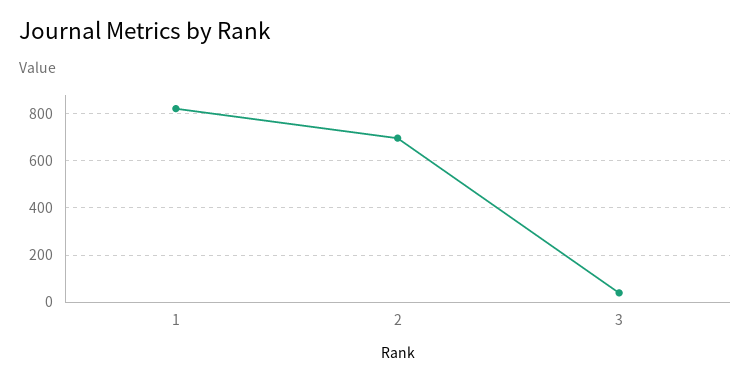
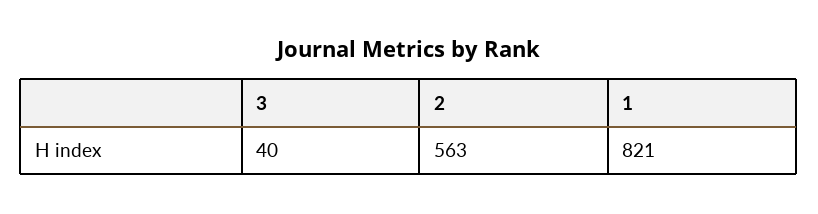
  {
    "1": 821,
-   "2": 700,
+   "2": 563,
    "3": 40
  }

